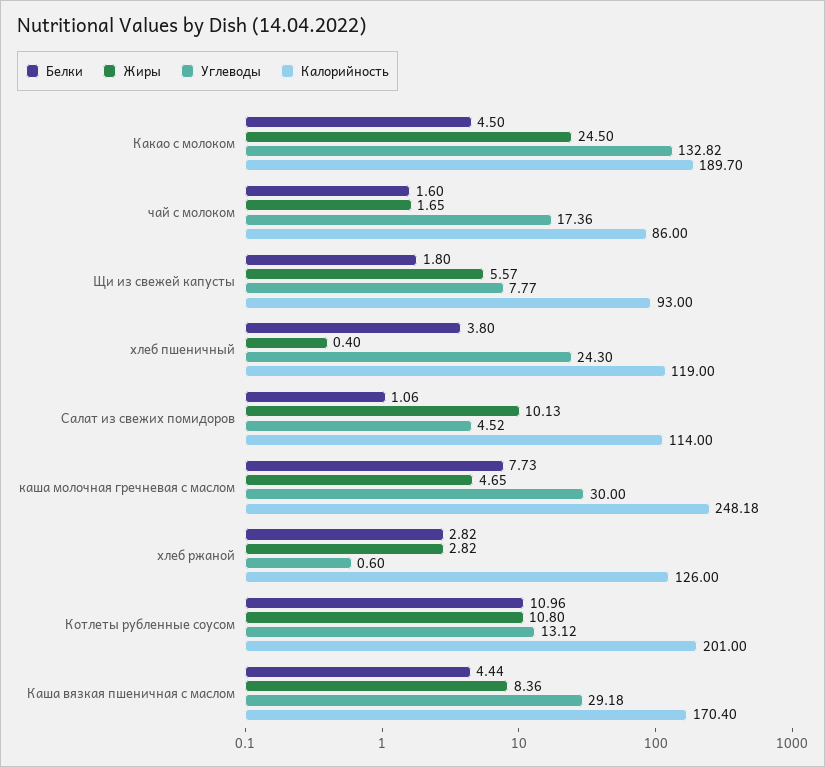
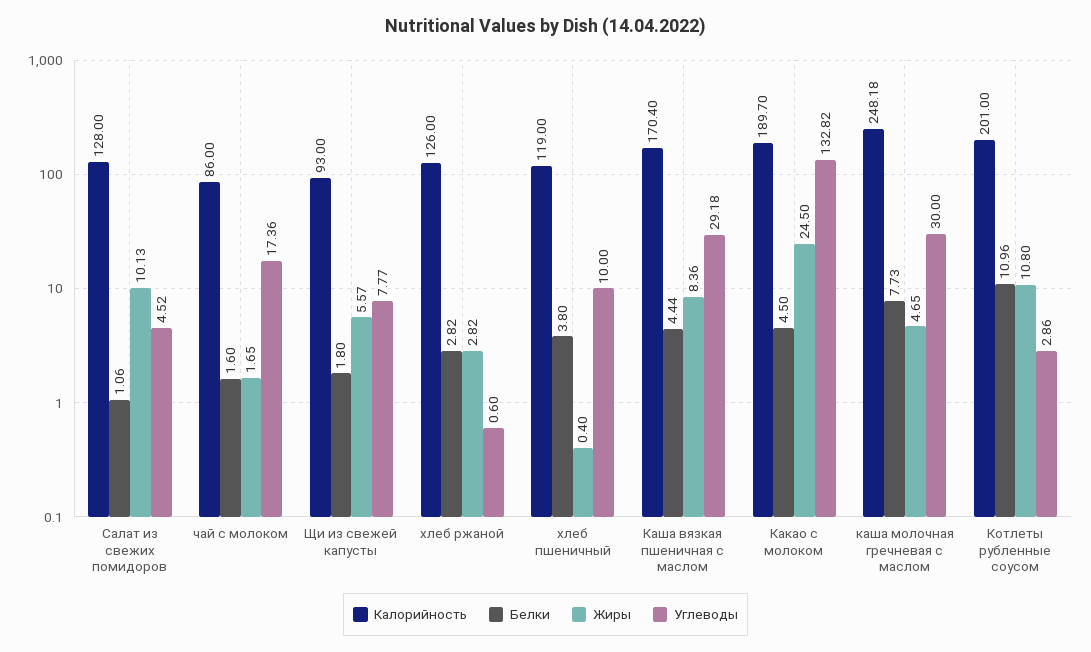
  {
    "Белки": {
      "Какао с молоком": 4.5,
      "чай с молоком": 1.6,
      "Щи из свежей капусты": 1.8,
      "хлеб пшеничный": 3.8,
      "Салат из свежих помидоров": 1.06,
      "каша молочная гречневая с маслом": 7.73,
      "хлеб ржаной": 2.82,
      "Котлеты рубленные соусом": 10.96,
      "Каша вязкая пшеничная с маслом": 4.44
    },
    "Жиры": {
      "Какао с молоком": 24.5,
      "чай с молоком": 1.65,
      "Щи из свежей капусты": 5.57,
      "хлеб пшеничный": 0.4,
      "Салат из свежих помидоров": 10.13,
      "каша молочная гречневая с маслом": 4.65,
      "хлеб ржаной": 2.82,
      "Котлеты рубленные соусом": 10.8,
      "Каша вязкая пшеничная с маслом": 8.36
    },
    "Углеводы": {
      "Какао с молоком": 132.82,
      "чай с молоком": 17.36,
      "Щи из свежей капусты": 7.77,
-     "хлеб пшеничный": 24.3,
+     "хлеб пшеничный": 10,
      "Салат из свежих помидоров": 4.52,
      "каша молочная гречневая с маслом": 30,
      "хлеб ржаной": 0.6,
-     "Котлеты рубленные соусом": 13.12,
+     "Котлеты рубленные соусом": 2.86,
      "Каша вязкая пшеничная с маслом": 29.18
    },
    "Калорийность": {
      "Какао с молоком": 189.7,
      "чай с молоком": 86,
      "Щи из свежей капусты": 93,
      "хлеб пшеничный": 119,
-     "Салат из свежих помидоров": 114,
+     "Салат из свежих помидоров": 128,
      "каша молочная гречневая с маслом": 248.18,
      "хлеб ржаной": 126,
      "Котлеты рубленные соусом": 201,
      "Каша вязкая пшеничная с маслом": 170.4
    }
  }

